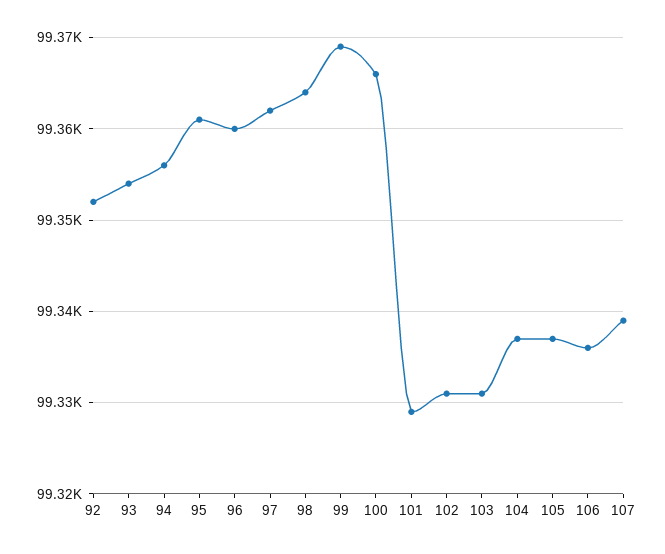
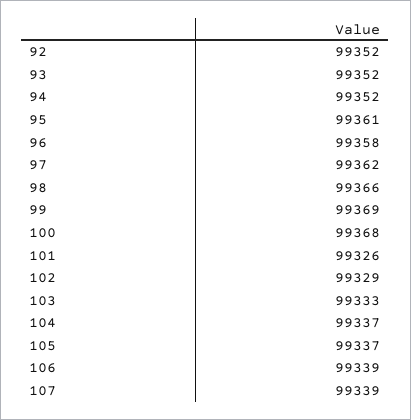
  {
    "92": 99352,
-   "93": 99354,
+   "93": 99352,
-   "94": 99356,
+   "94": 99352,
    "95": 99361,
-   "96": 99360,
+   "96": 99358,
    "97": 99362,
-   "98": 99364,
+   "98": 99366,
    "99": 99369,
-   "100": 99366,
+   "100": 99368,
-   "101": 99329,
+   "101": 99326,
-   "102": 99331,
+   "102": 99329,
-   "103": 99331,
+   "103": 99333,
    "104": 99337,
    "105": 99337,
-   "106": 99336,
+   "106": 99339,
    "107": 99339
  }

